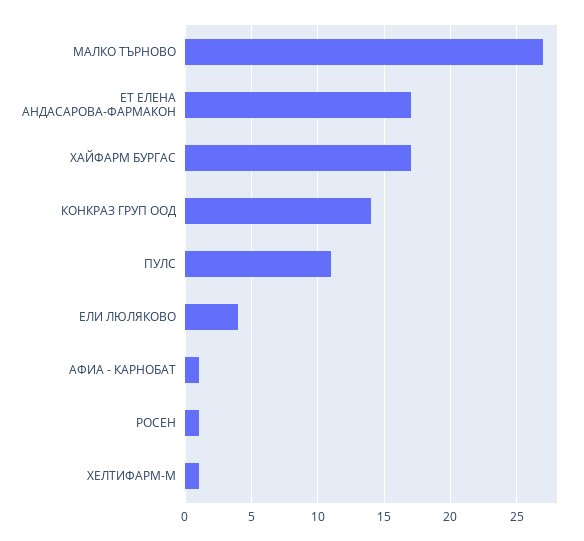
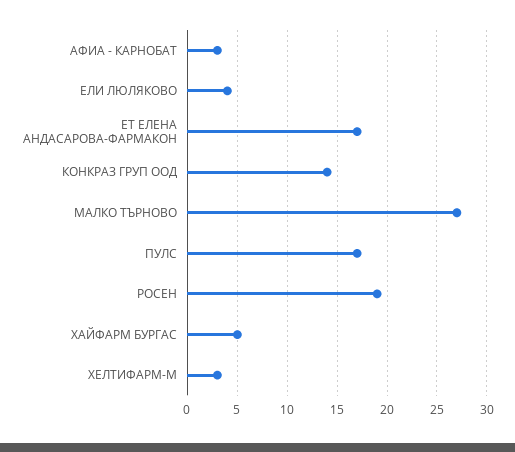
  {
    "МАЛКО ТЪРНОВО": 27,
    "ЕТ ЕЛЕНА АНДАСАРОВА-ФАРМАКОН": 17,
-   "ХАЙФАРМ БУРГАС": 17,
+   "ХАЙФАРМ БУРГАС": 5,
    "КОНКРАЗ ГРУП ООД": 14,
-   "ПУЛС": 11,
+   "ПУЛС": 17,
    "ЕЛИ ЛЮЛЯКОВО": 4,
-   "АФИА - КАРНОБАТ": 1,
+   "АФИА - КАРНОБАТ": 3,
-   "РОСЕН": 1,
+   "РОСЕН": 19,
-   "ХЕЛТИФАРМ-М": 1
+   "ХЕЛТИФАРМ-М": 3
  }

